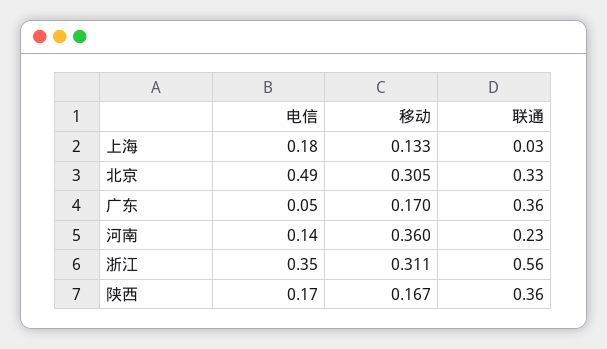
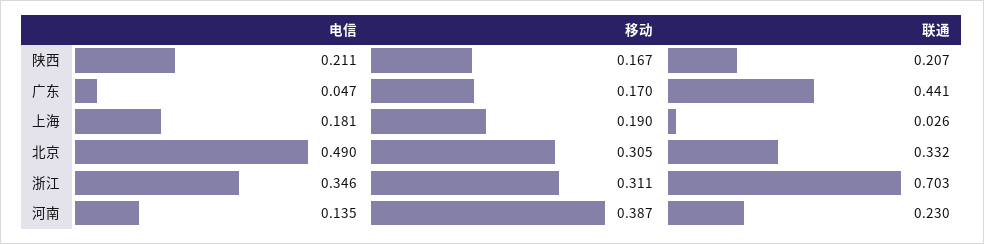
  {
    "电信": {
      "上海": 0.181,
      "北京": 0.49,
      "广东": 0.047,
      "河南": 0.135,
      "浙江": 0.346,
-     "陕西": 0.17
+     "陕西": 0.211
    },
    "移动": {
-     "上海": 0.133,
+     "上海": 0.19,
      "北京": 0.305,
      "广东": 0.17,
-     "河南": 0.36,
+     "河南": 0.387,
      "浙江": 0.311,
      "陕西": 0.167
    },
    "联通": {
      "上海": 0.026,
      "北京": 0.332,
-     "广东": 0.36,
+     "广东": 0.441,
      "河南": 0.23,
-     "浙江": 0.56,
+     "浙江": 0.703,
-     "陕西": 0.36
+     "陕西": 0.207
    }
  }

